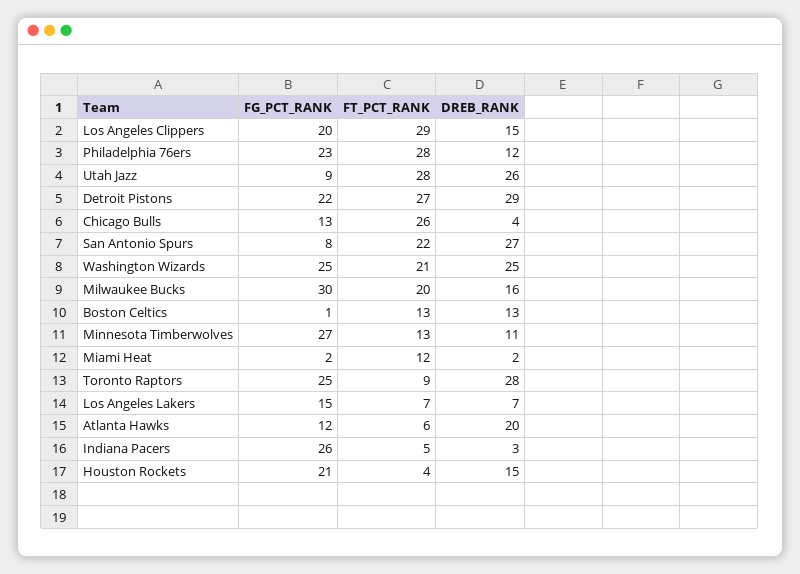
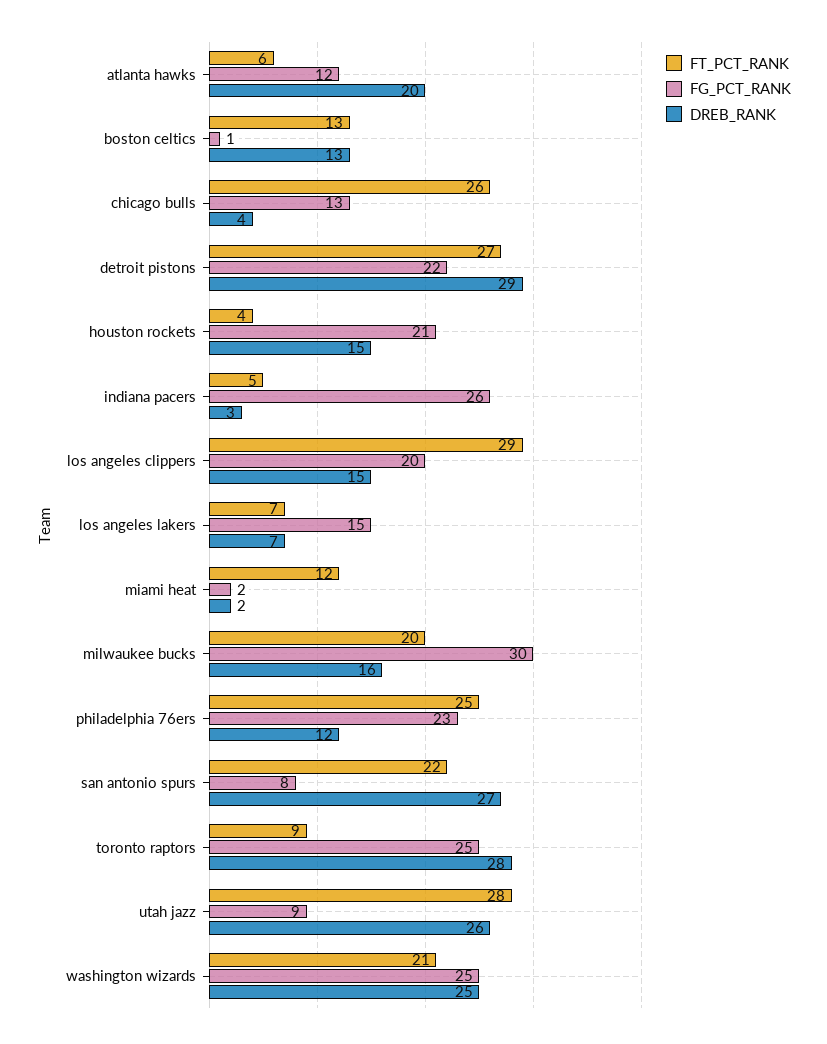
  {
    "FG_PCT_RANK": {
      "Los Angeles Clippers": 20,
      "Philadelphia 76ers": 23,
      "Utah Jazz": 9,
      "Detroit Pistons": 22,
      "Chicago Bulls": 13,
      "San Antonio Spurs": 8,
      "Washington Wizards": 25,
      "Milwaukee Bucks": 30,
      "Boston Celtics": 1,
-     "Minnesota Timberwolves": 27,
      "Miami Heat": 2,
      "Toronto Raptors": 25,
      "Los Angeles Lakers": 15,
      "Atlanta Hawks": 12,
      "Indiana Pacers": 26,
      "Houston Rockets": 21
    },
    "FT_PCT_RANK": {
      "Los Angeles Clippers": 29,
-     "Philadelphia 76ers": 28,
+     "Philadelphia 76ers": 25,
      "Utah Jazz": 28,
      "Detroit Pistons": 27,
      "Chicago Bulls": 26,
      "San Antonio Spurs": 22,
      "Washington Wizards": 21,
      "Milwaukee Bucks": 20,
      "Boston Celtics": 13,
-     "Minnesota Timberwolves": 13,
      "Miami Heat": 12,
      "Toronto Raptors": 9,
      "Los Angeles Lakers": 7,
      "Atlanta Hawks": 6,
      "Indiana Pacers": 5,
      "Houston Rockets": 4
    },
    "DREB_RANK": {
      "Los Angeles Clippers": 15,
      "Philadelphia 76ers": 12,
      "Utah Jazz": 26,
      "Detroit Pistons": 29,
      "Chicago Bulls": 4,
      "San Antonio Spurs": 27,
      "Washington Wizards": 25,
      "Milwaukee Bucks": 16,
      "Boston Celtics": 13,
-     "Minnesota Timberwolves": 11,
      "Miami Heat": 2,
      "Toronto Raptors": 28,
      "Los Angeles Lakers": 7,
      "Atlanta Hawks": 20,
      "Indiana Pacers": 3,
      "Houston Rockets": 15
    }
  }

